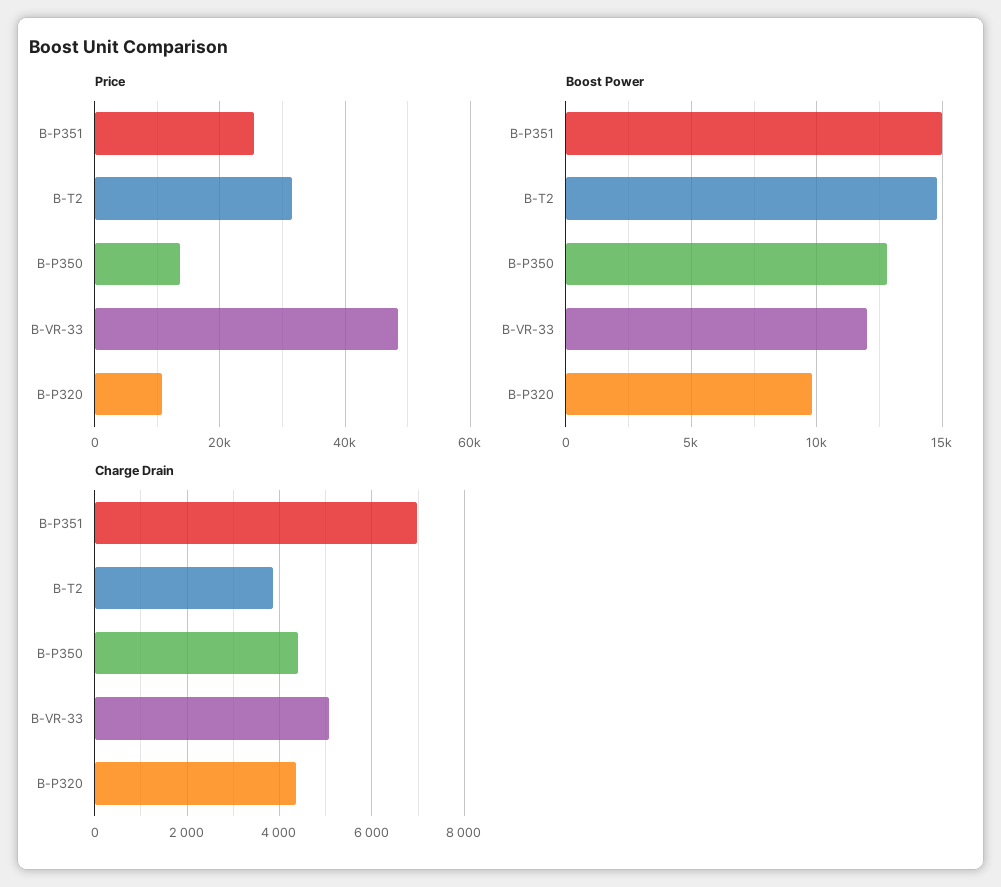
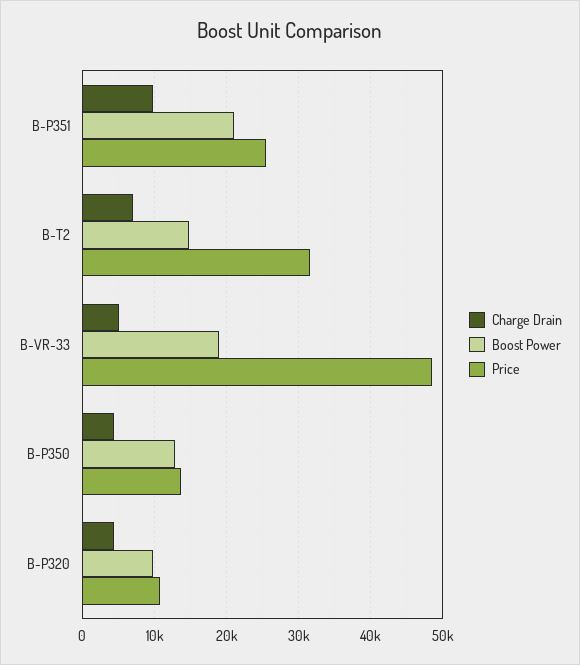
  {
    "Price": {
      "B-P351": 26000,
      "B-T2": 32000,
      "B-P350": 14000,
      "B-VR-33": 49000,
      "B-P320": 11000
    },
    "Boost Power": {
-     "B-P351": 15000,
+     "B-P351": 21000,
      "B-T2": 15000,
      "B-P350": 13000,
-     "B-VR-33": 12000,
+     "B-VR-33": 19000,
      "B-P320": 10000
    },
    "Charge Drain": {
-     "B-P351": 7000,
+     "B-P351": 10000,
-     "B-T2": 3800,
+     "B-T2": 7000,
      "B-P350": 4400,
      "B-VR-33": 5000,
      "B-P320": 4400
    }
  }

